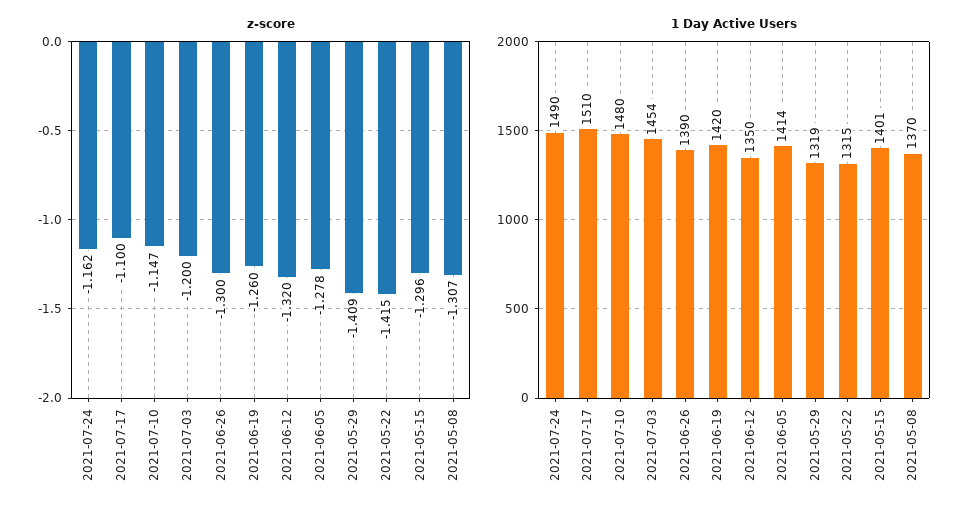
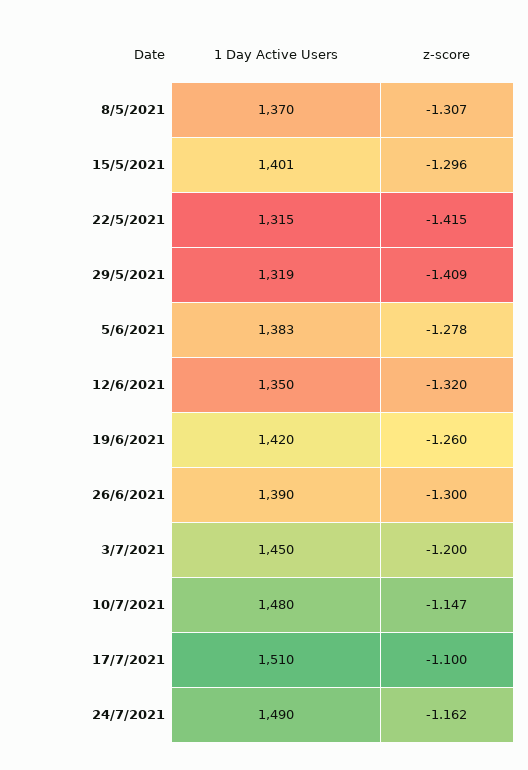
  {
    "z-score": {
      "2021-07-24": -1.162,
      "2021-07-17": -1.1,
      "2021-07-10": -1.147,
      "2021-07-03": -1.2,
      "2021-06-26": -1.3,
      "2021-06-19": -1.26,
      "2021-06-12": -1.32,
      "2021-06-05": -1.278,
      "2021-05-29": -1.409,
      "2021-05-22": -1.415,
      "2021-05-15": -1.296,
      "2021-05-08": -1.307
    },
    "1 Day Active Users": {
      "2021-07-24": 1490,
      "2021-07-17": 1510,
      "2021-07-10": 1480,
-     "2021-07-03": 1454,
+     "2021-07-03": 1450,
      "2021-06-26": 1390,
      "2021-06-19": 1420,
      "2021-06-12": 1350,
-     "2021-06-05": 1414,
+     "2021-06-05": 1383,
      "2021-05-29": 1319,
      "2021-05-22": 1315,
      "2021-05-15": 1401,
      "2021-05-08": 1370
    }
  }

